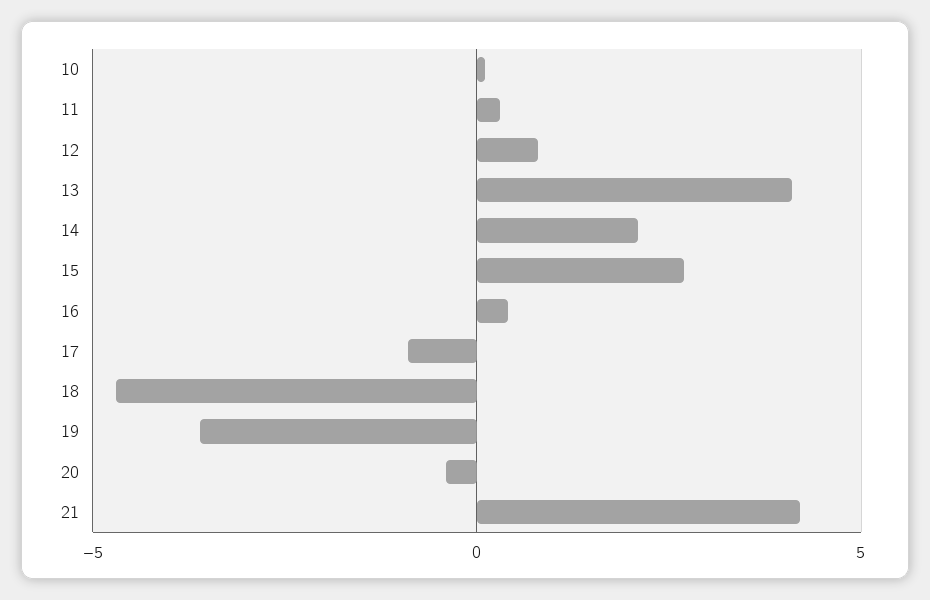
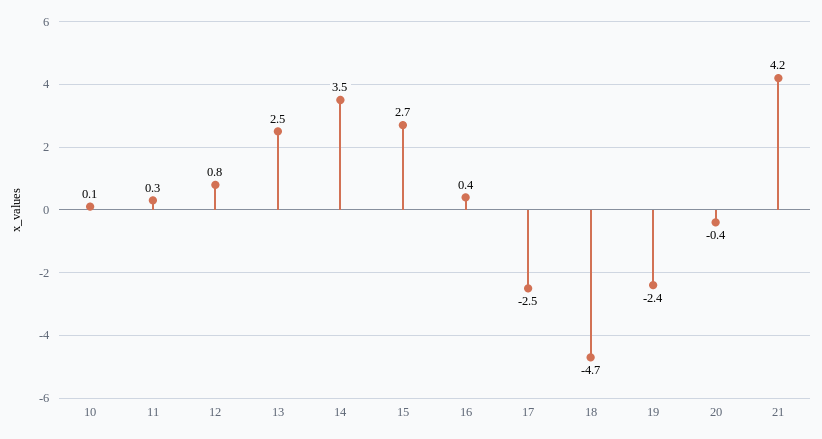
  {
    "10": 0.1,
    "11": 0.3,
    "12": 0.8,
-   "13": 4,
+   "13": 2.5,
-   "14": 2,
+   "14": 3.5,
    "15": 2.7,
    "16": 0.4,
-   "17": -1,
+   "17": -2.5,
    "18": -4.7,
-   "19": -3.5,
+   "19": -2.4,
    "20": -0.4,
    "21": 4.2
  }

